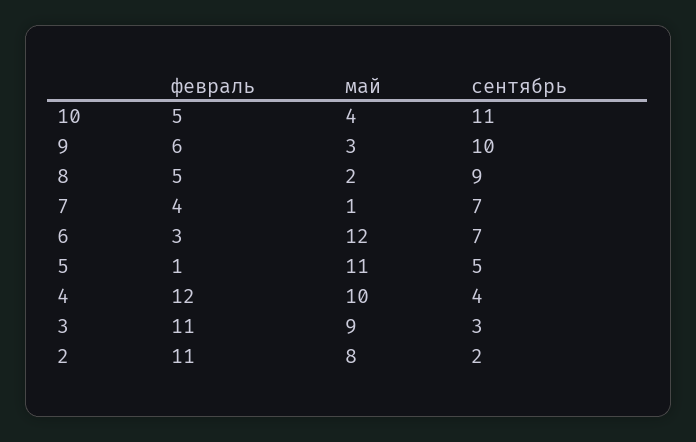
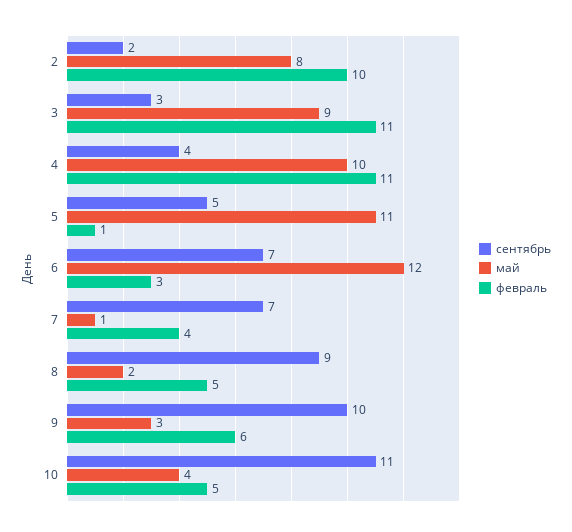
  {
    "февраль": {
      "10": 5,
      "9": 6,
      "8": 5,
      "7": 4,
      "6": 3,
      "5": 1,
-     "4": 12,
+     "4": 11,
      "3": 11,
-     "2": 11
+     "2": 10
    },
    "май": {
      "10": 4,
      "9": 3,
      "8": 2,
      "7": 1,
      "6": 12,
      "5": 11,
      "4": 10,
      "3": 9,
      "2": 8
    },
    "сентябрь": {
      "10": 11,
      "9": 10,
      "8": 9,
      "7": 7,
      "6": 7,
      "5": 5,
      "4": 4,
      "3": 3,
      "2": 2
    }
  }

